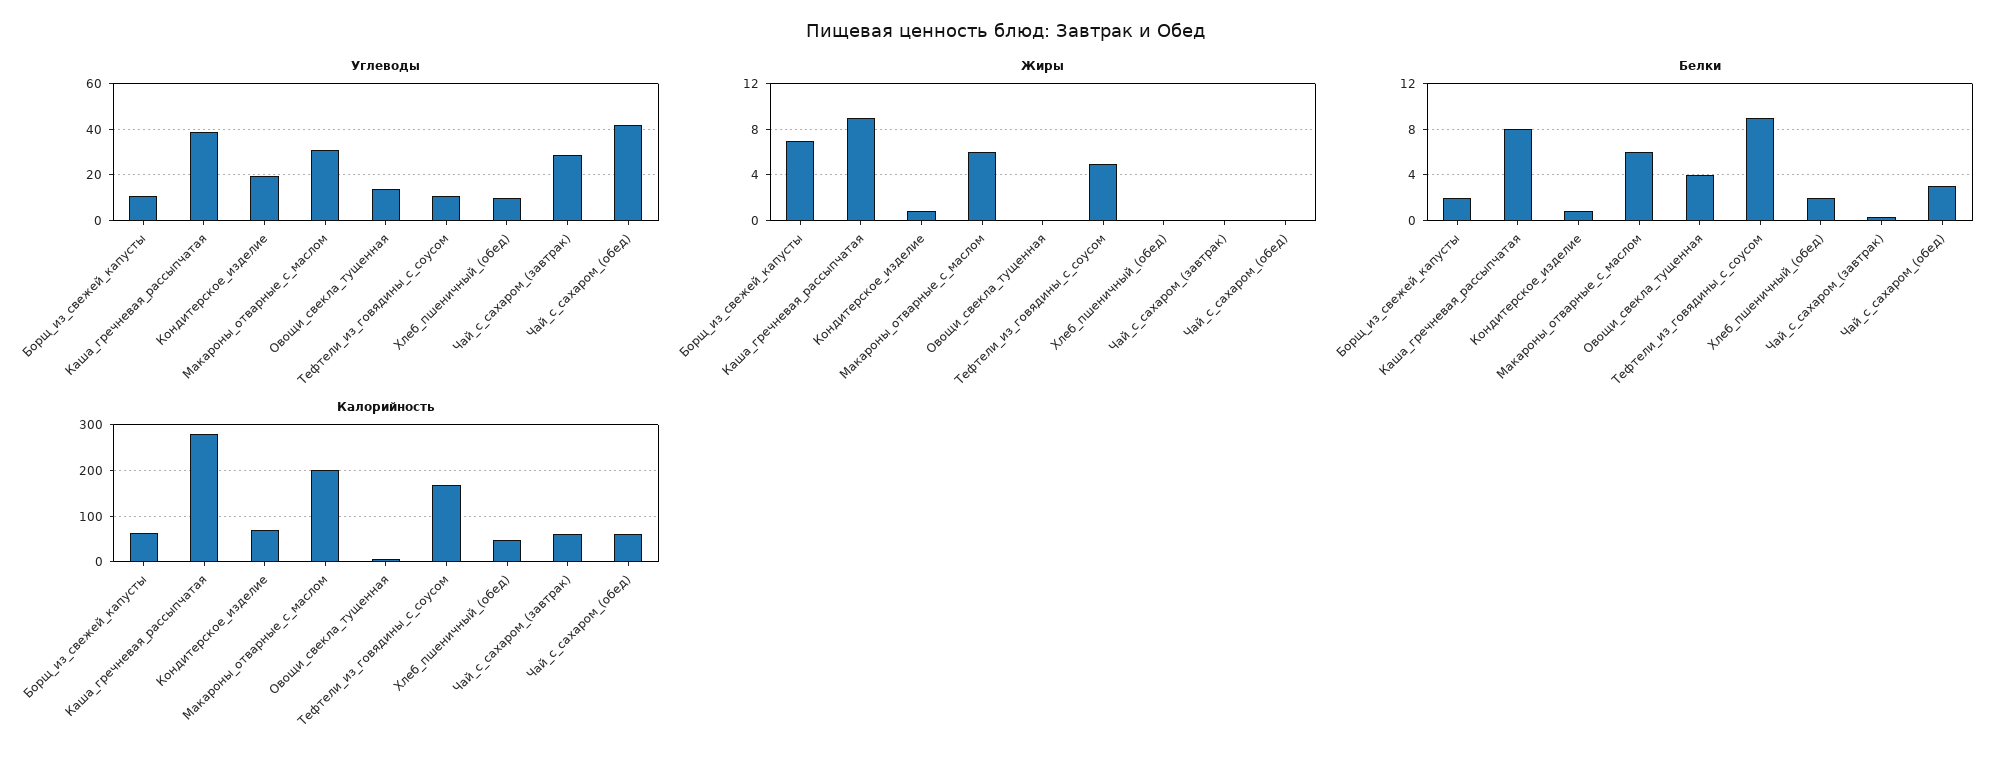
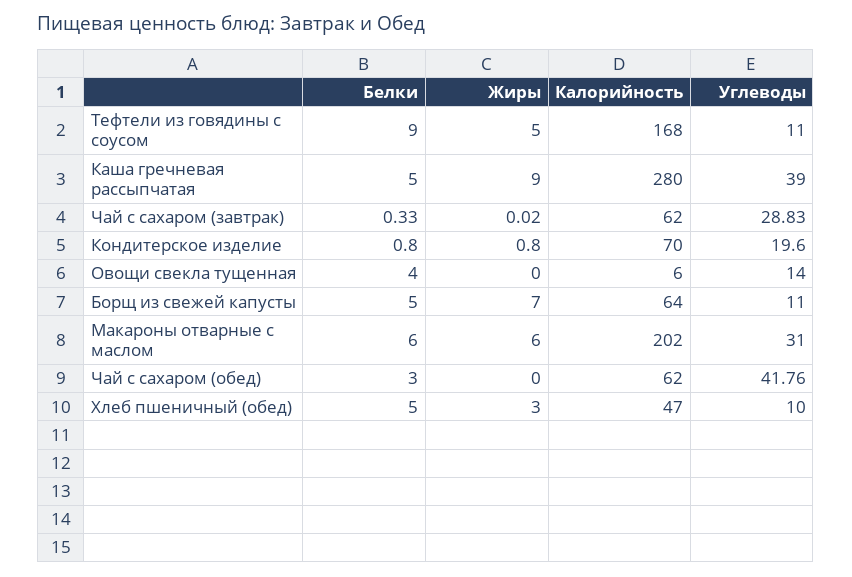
  {
    "Углеводы": {
      "Борщ_из_свежей_капусты": 11,
      "Каша_гречневая_рассыпчатая": 39,
      "Кондитерское_изделие": 19.6,
      "Макароны_отварные_с_маслом": 31,
      "Овощи_свекла_тущенная": 14,
      "Тефтели_из_говядины_с_соусом": 11,
      "Хлеб_пшеничный_(обед)": 10,
      "Чай_с_сахаром_(завтрак)": 28.83,
      "Чай_с_сахаром_(обед)": 41.76
    },
    "Жиры": {
      "Борщ_из_свежей_капусты": 7,
      "Каша_гречневая_рассыпчатая": 9,
      "Кондитерское_изделие": 0.8,
      "Макароны_отварные_с_маслом": 6,
      "Овощи_свекла_тущенная": 0,
      "Тефтели_из_говядины_с_соусом": 5,
-     "Хлеб_пшеничный_(обед)": 0,
+     "Хлеб_пшеничный_(обед)": 3,
      "Чай_с_сахаром_(завтрак)": 0.02,
      "Чай_с_сахаром_(обед)": 0
    },
    "Белки": {
-     "Борщ_из_свежей_капусты": 2,
+     "Борщ_из_свежей_капусты": 5,
-     "Каша_гречневая_рассыпчатая": 8,
+     "Каша_гречневая_рассыпчатая": 5,
      "Кондитерское_изделие": 0.8,
      "Макароны_отварные_с_маслом": 6,
      "Овощи_свекла_тущенная": 4,
      "Тефтели_из_говядины_с_соусом": 9,
-     "Хлеб_пшеничный_(обед)": 2,
+     "Хлеб_пшеничный_(обед)": 5,
      "Чай_с_сахаром_(завтрак)": 0.33,
      "Чай_с_сахаром_(обед)": 3
    },
    "Калорийность": {
      "Борщ_из_свежей_капусты": 64,
      "Каша_гречневая_рассыпчатая": 280,
      "Кондитерское_изделие": 70,
      "Макароны_отварные_с_маслом": 202,
      "Овощи_свекла_тущенная": 6,
      "Тефтели_из_говядины_с_соусом": 168,
      "Хлеб_пшеничный_(обед)": 47,
      "Чай_с_сахаром_(завтрак)": 62,
      "Чай_с_сахаром_(обед)": 62
    }
  }

